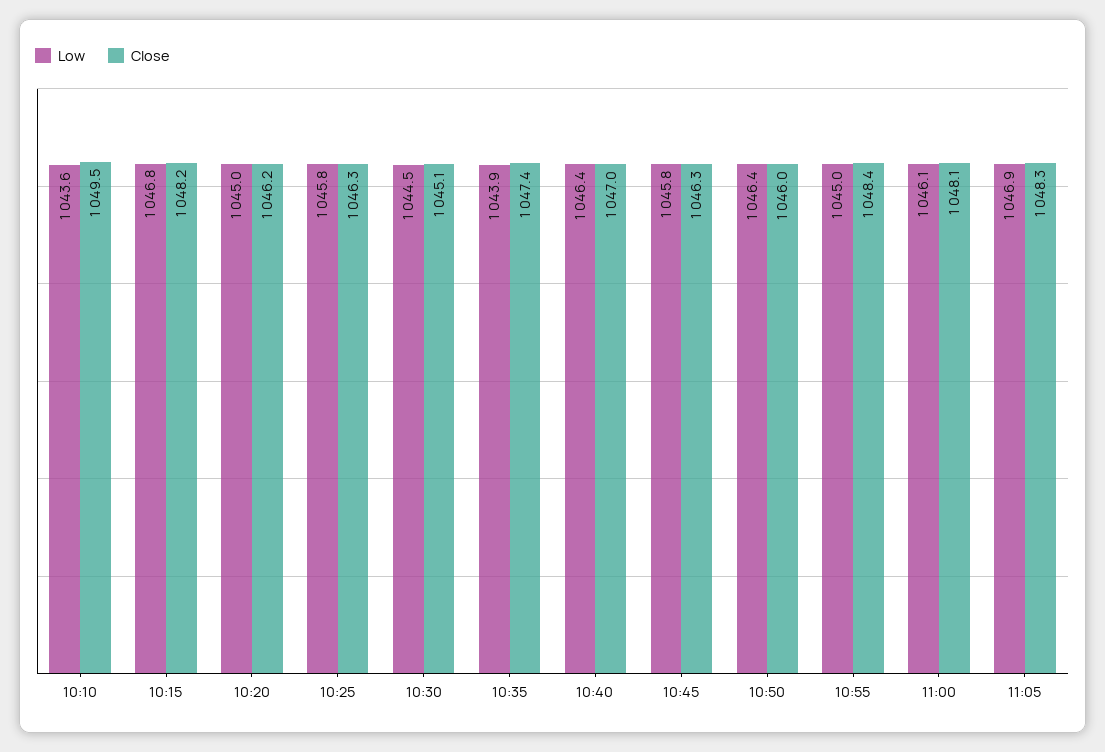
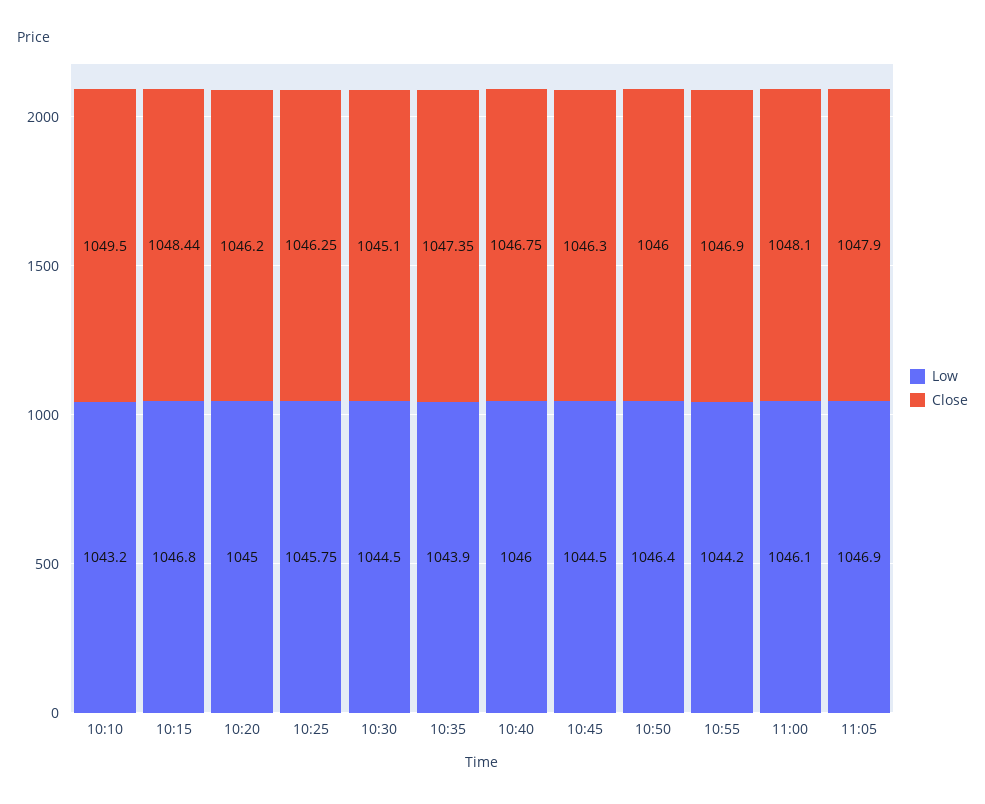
  {
    "Low": {
-     "10:10": 1043.6,
+     "10:10": 1043.2,
      "10:15": 1046.8,
      "10:20": 1045,
      "10:25": 1045.75,
      "10:30": 1044.5,
      "10:35": 1043.9,
-     "10:40": 1046.4,
+     "10:40": 1046,
-     "10:45": 1045.8,
+     "10:45": 1044.5,
      "10:50": 1046.4,
-     "10:55": 1045,
+     "10:55": 1044.2,
      "11:00": 1046.1,
      "11:05": 1046.9
    },
    "Close": {
      "10:10": 1049.5,
-     "10:15": 1048.2,
+     "10:15": 1048.44,
      "10:20": 1046.2,
      "10:25": 1046.25,
      "10:30": 1045.1,
      "10:35": 1047.35,
-     "10:40": 1047,
+     "10:40": 1046.75,
      "10:45": 1046.3,
      "10:50": 1046,
-     "10:55": 1048.4,
+     "10:55": 1046.9,
      "11:00": 1048.1,
-     "11:05": 1048.3
+     "11:05": 1047.9
    }
  }

